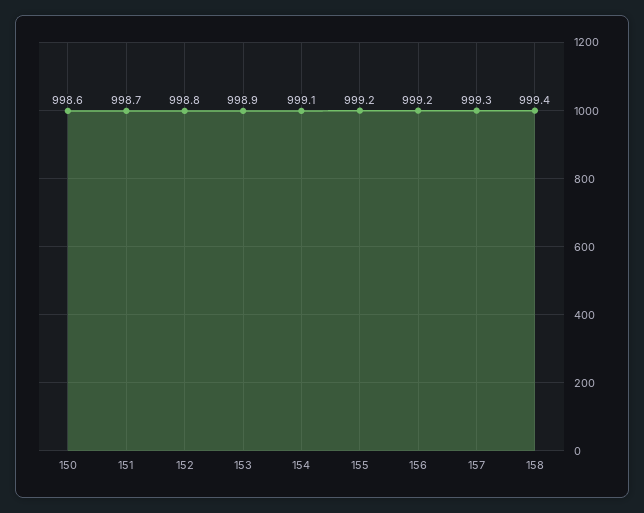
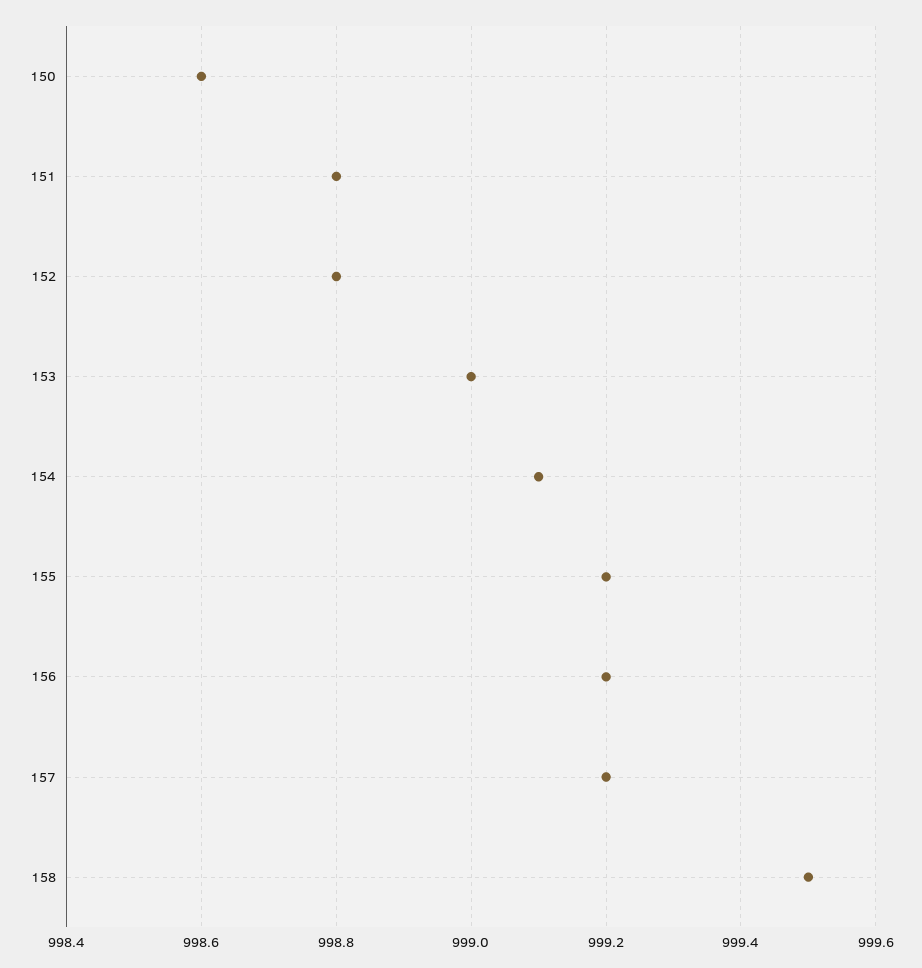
  {
    "150": 998.6,
-   "151": 998.7,
+   "151": 998.8,
    "152": 998.8,
-   "153": 998.9,
+   "153": 999,
    "154": 999.1,
    "155": 999.2,
    "156": 999.2,
-   "157": 999.3,
+   "157": 999.2,
-   "158": 999.4
+   "158": 999.5
  }

